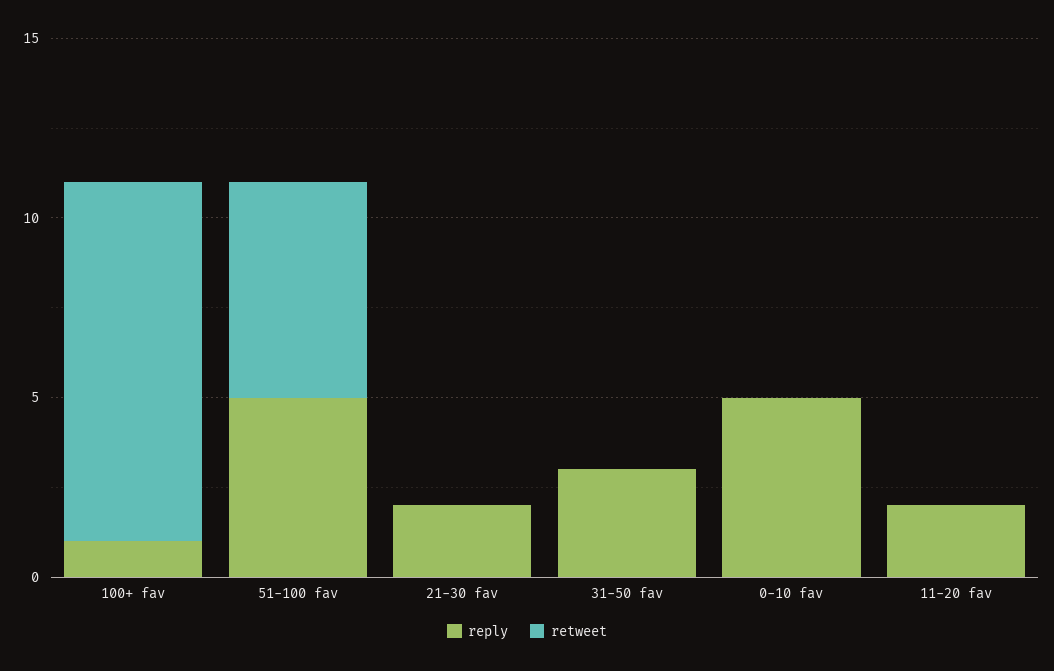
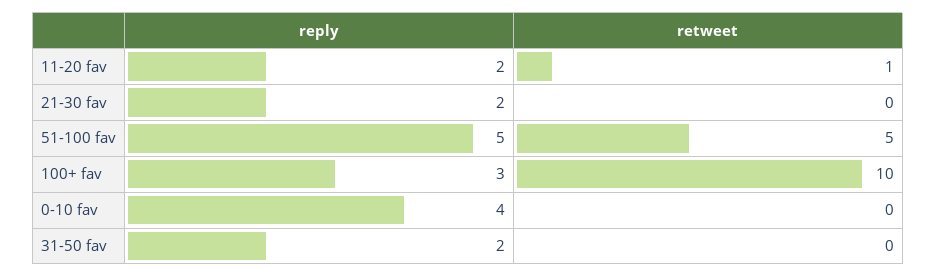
  {
    "reply": {
-     "100+ fav": 1,
+     "100+ fav": 3,
      "51-100 fav": 5,
      "21-30 fav": 2,
-     "31-50 fav": 3,
+     "31-50 fav": 2,
-     "0-10 fav": 5,
+     "0-10 fav": 4,
      "11-20 fav": 2
    },
    "retweet": {
      "100+ fav": 10,
-     "51-100 fav": 6,
+     "51-100 fav": 5,
      "21-30 fav": 0,
      "31-50 fav": 0,
      "0-10 fav": 0,
-     "11-20 fav": 0
+     "11-20 fav": 1
    }
  }

